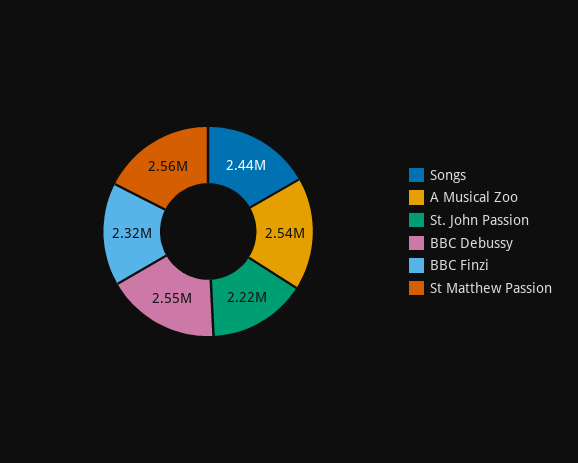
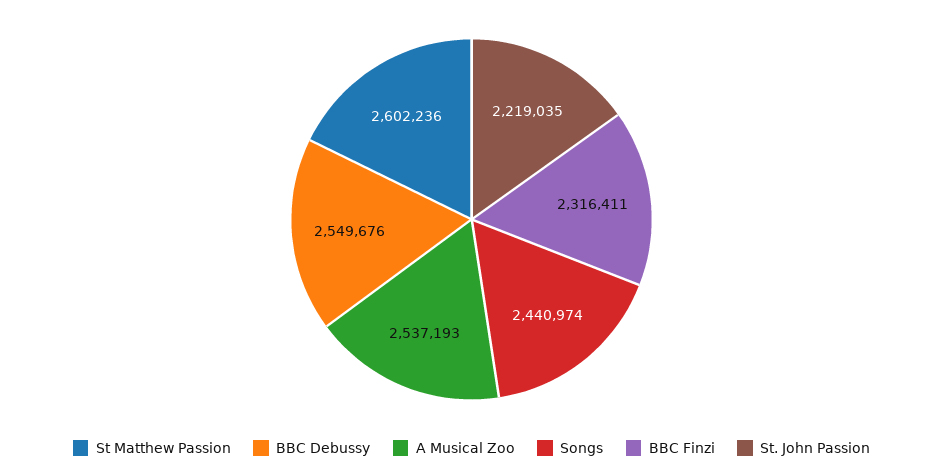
  {
    "Songs": 2440974,
    "A Musical Zoo": 2537193,
    "St. John Passion": 2219035,
    "BBC Debussy": 2549676,
    "BBC Finzi": 2316411,
-   "St Matthew Passion": 2560000
+   "St Matthew Passion": 2602236
  }

